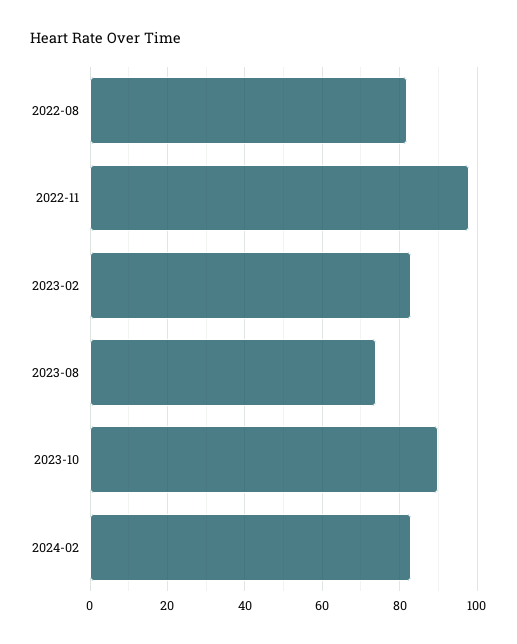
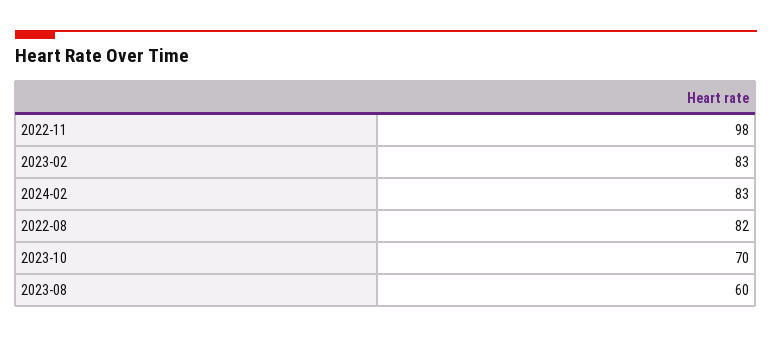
  {
    "2022-08": 82,
    "2022-11": 98,
    "2023-02": 83,
-   "2023-08": 75,
+   "2023-08": 60,
-   "2023-10": 90,
+   "2023-10": 70,
    "2024-02": 83
  }

